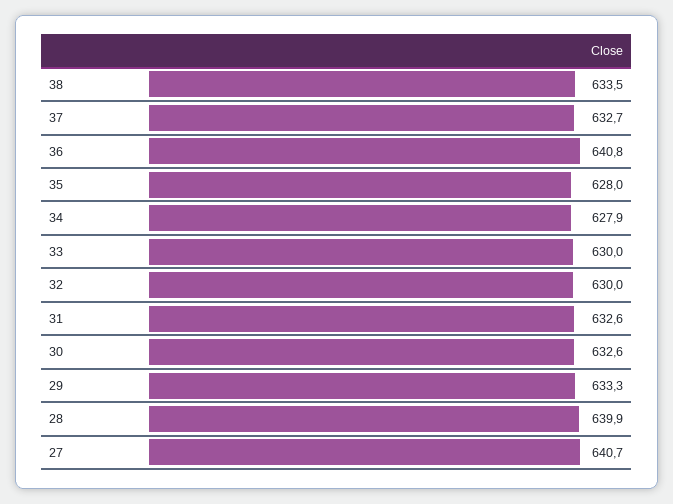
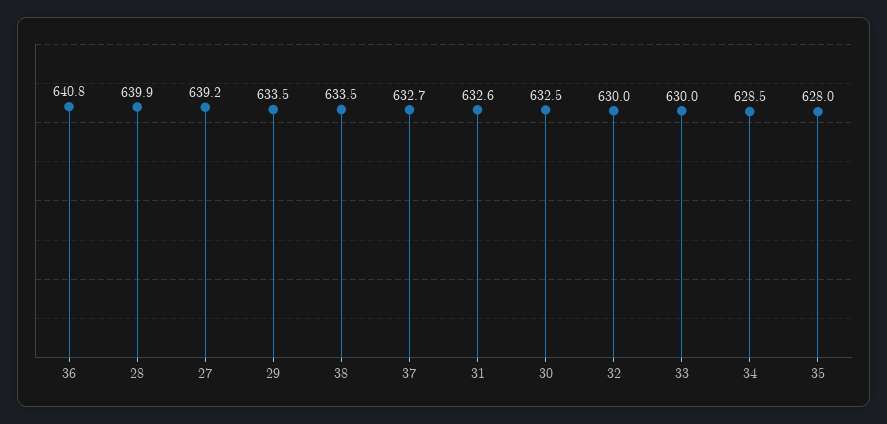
  {
    "38": 633.5,
    "37": 632.7,
    "36": 640.8,
    "35": 628,
-   "34": 627.9,
+   "34": 628.5,
    "33": 630,
    "32": 630,
    "31": 632.6,
-   "30": 632.6,
+   "30": 632.5,
-   "29": 633.3,
+   "29": 633.5,
    "28": 639.9,
-   "27": 640.7
+   "27": 639.2
  }

